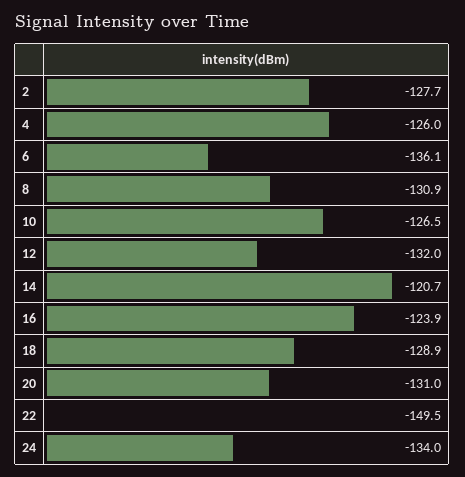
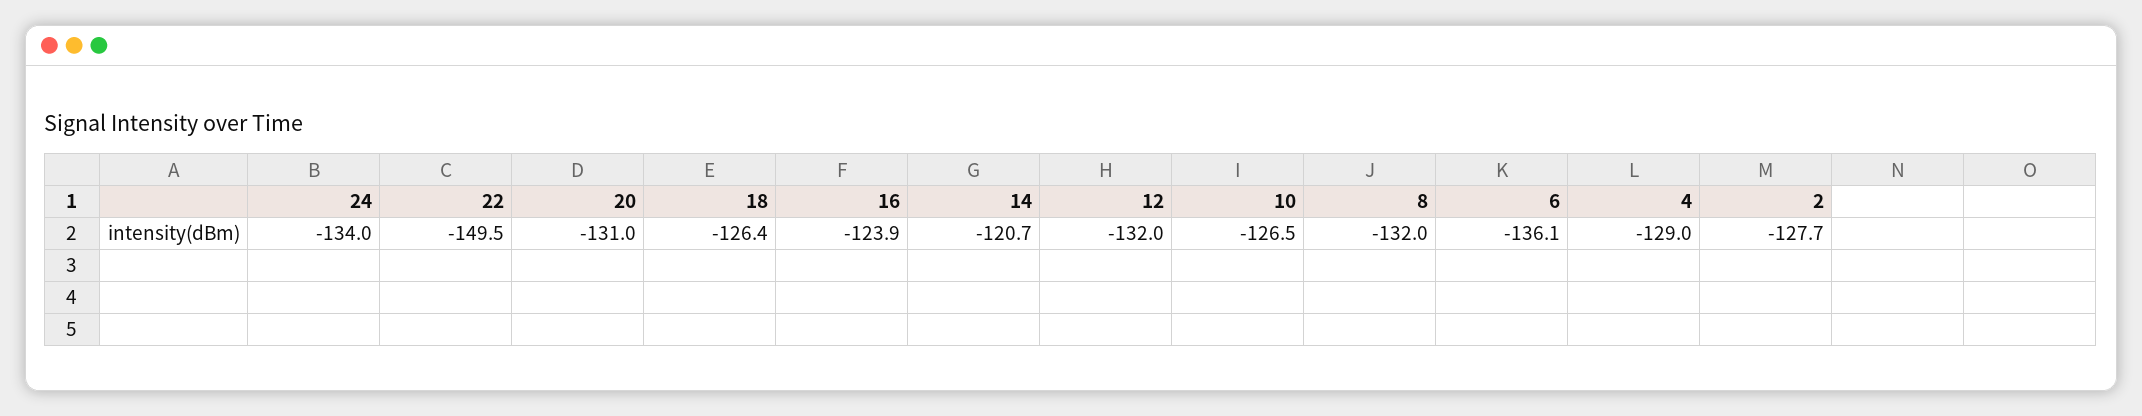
  {
    "2": -127.7,
-   "4": -126,
+   "4": -129,
    "6": -136.1,
-   "8": -130.9,
+   "8": -132,
    "10": -126.5,
    "12": -132,
    "14": -120.7,
    "16": -123.9,
-   "18": -128.9,
+   "18": -126.4,
    "20": -131,
    "22": -149.5,
    "24": -134
  }

